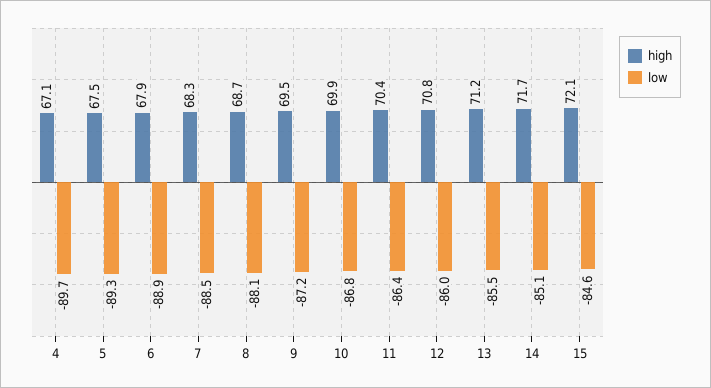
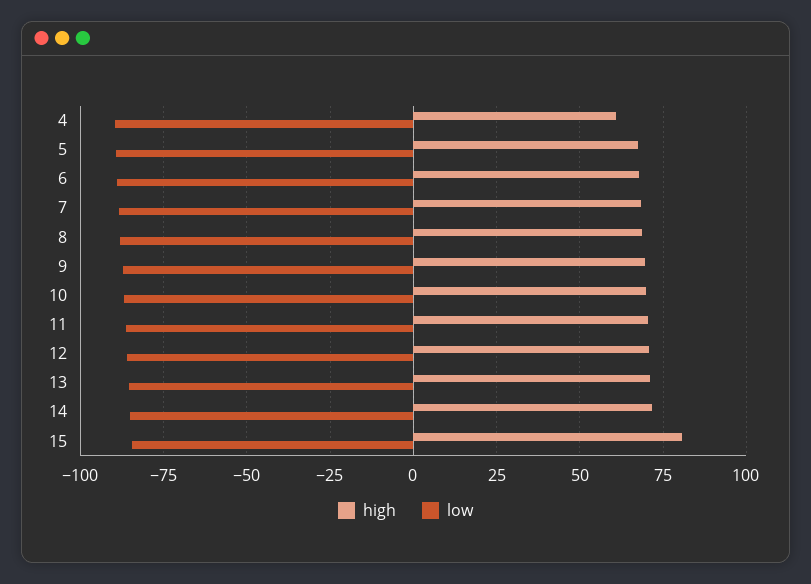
  {
    "high": {
-     "4": 67.1,
+     "4": 60,
      "5": 67.5,
      "6": 67.9,
      "7": 68.3,
      "8": 68.7,
      "9": 69.5,
      "10": 69.9,
      "11": 70.4,
      "12": 70.8,
      "13": 71.2,
      "14": 71.7,
-     "15": 72.1
+     "15": 80
    },
    "low": {
      "4": -89.7,
      "5": -89.3,
      "6": -88.9,
      "7": -88.5,
      "8": -88.1,
      "9": -87.2,
      "10": -86.8,
      "11": -86.4,
      "12": -86,
      "13": -85.5,
      "14": -85.1,
      "15": -84.6
    }
  }

